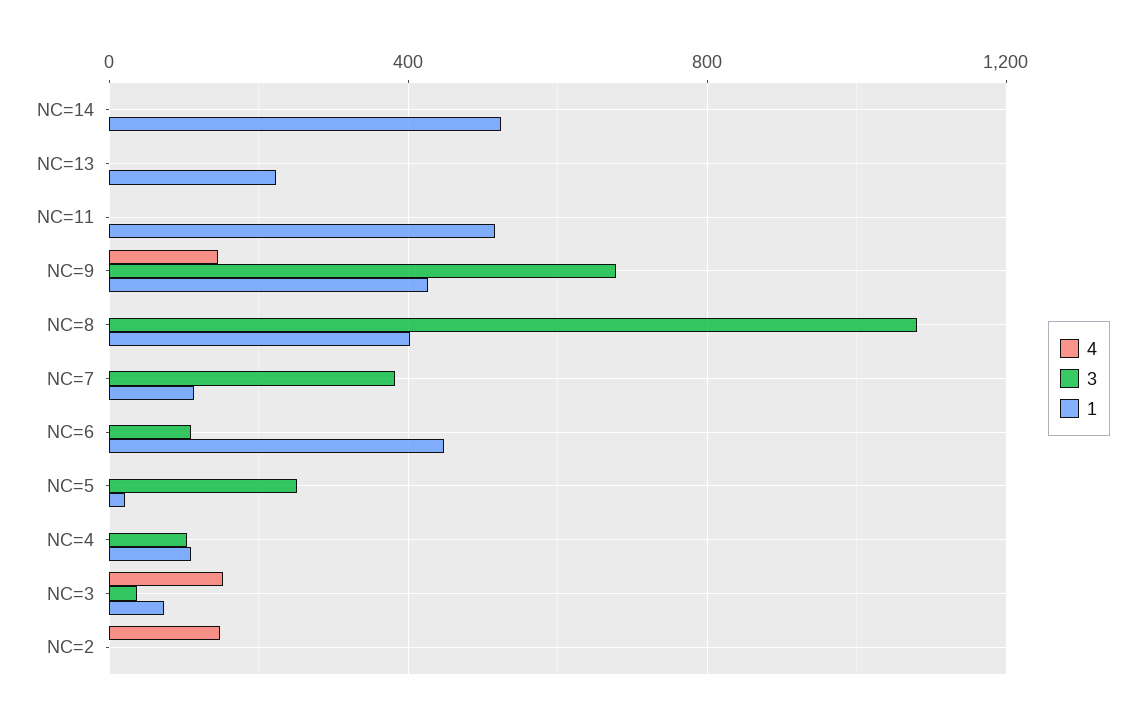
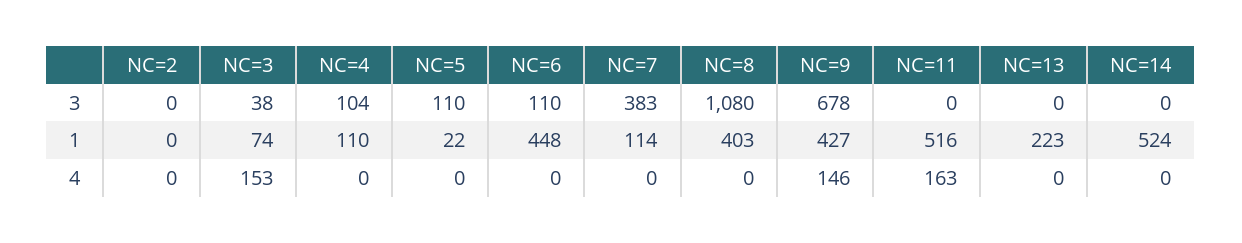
  {
    "4": {
      "NC=14": 0,
      "NC=13": 0,
-     "NC=11": 0,
+     "NC=11": 163,
      "NC=9": 146,
      "NC=8": 0,
      "NC=7": 0,
      "NC=6": 0,
      "NC=5": 0,
      "NC=4": 0,
      "NC=3": 153,
-     "NC=2": 150
+     "NC=2": 0
    },
    "3": {
      "NC=14": 0,
      "NC=13": 0,
      "NC=11": 0,
      "NC=9": 678,
      "NC=8": 1080,
      "NC=7": 383,
      "NC=6": 110,
-     "NC=5": 250,
+     "NC=5": 110,
      "NC=4": 104,
      "NC=3": 38,
      "NC=2": 0
    },
    "1": {
      "NC=14": 524,
      "NC=13": 223,
      "NC=11": 516,
      "NC=9": 427,
      "NC=8": 403,
      "NC=7": 114,
      "NC=6": 448,
      "NC=5": 22,
      "NC=4": 110,
      "NC=3": 74,
      "NC=2": 0
    }
  }

